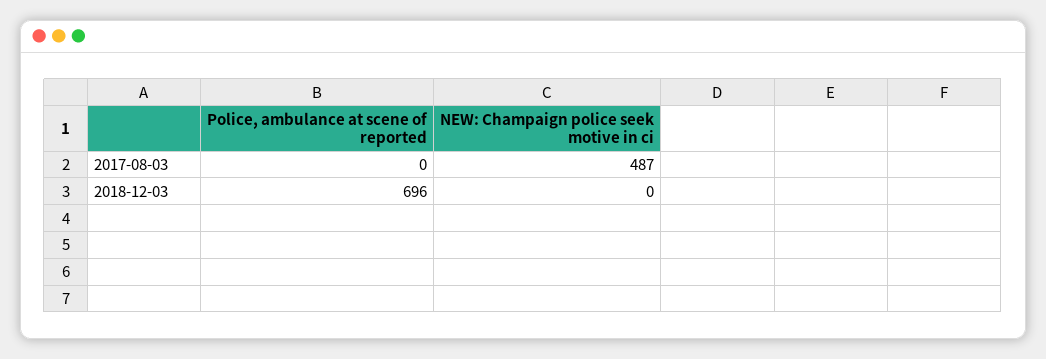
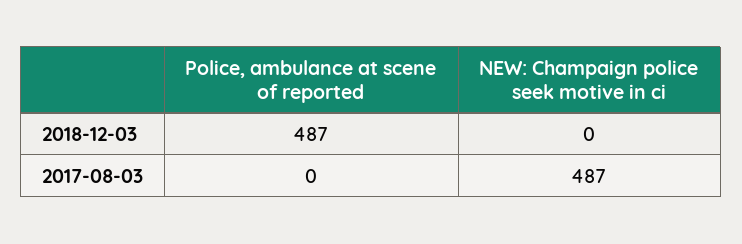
  {
    "Police, ambulance at scene of reported": {
      "2017-08-03": 0,
-     "2018-12-03": 696
+     "2018-12-03": 487
    },
    "NEW: Champaign police seek motive in ci": {
      "2017-08-03": 487,
      "2018-12-03": 0
    }
  }

